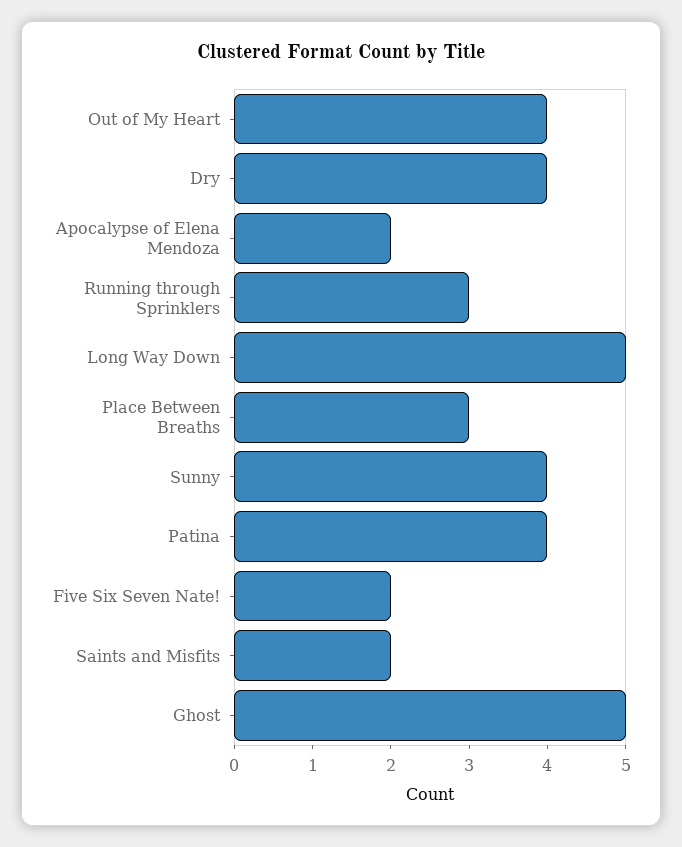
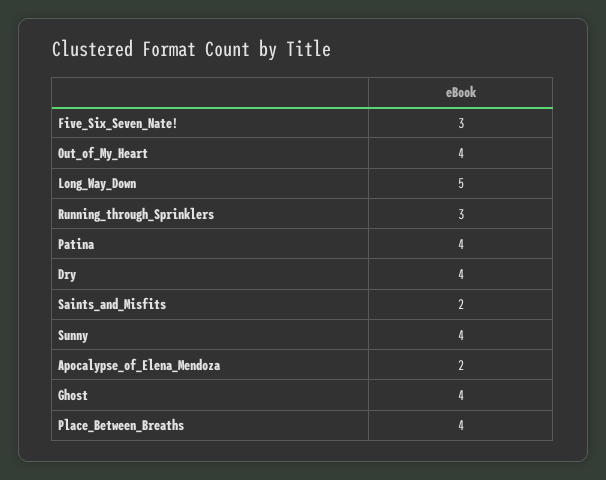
  {
    "Out of My Heart": 4,
    "Dry": 4,
    "Apocalypse of Elena Mendoza": 2,
    "Running through Sprinklers": 3,
    "Long Way Down": 5,
-   "Place Between Breaths": 3,
+   "Place Between Breaths": 4,
    "Sunny": 4,
    "Patina": 4,
-   "Five Six Seven Nate!": 2,
+   "Five Six Seven Nate!": 3,
    "Saints and Misfits": 2,
-   "Ghost": 5
+   "Ghost": 4
  }

